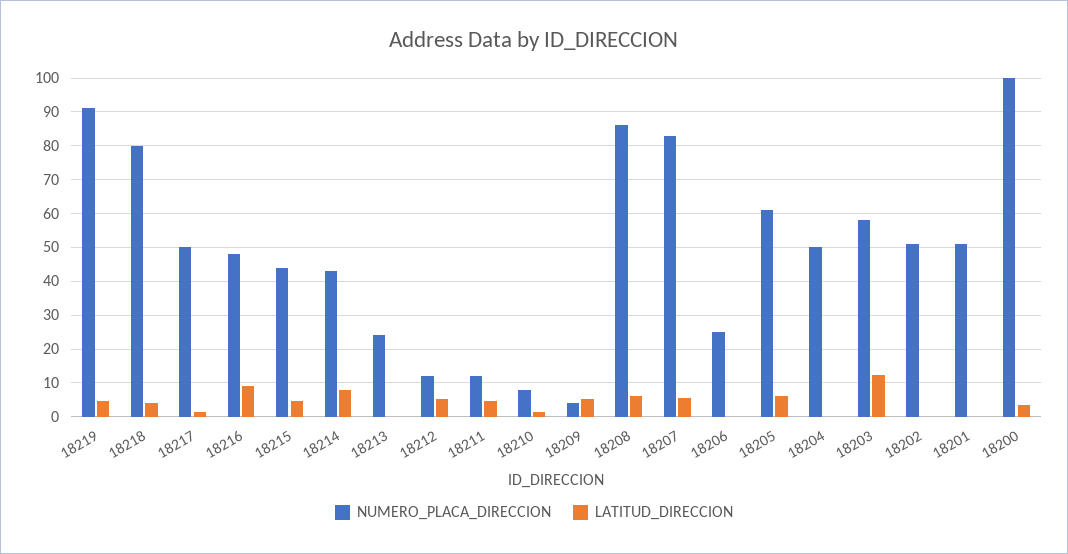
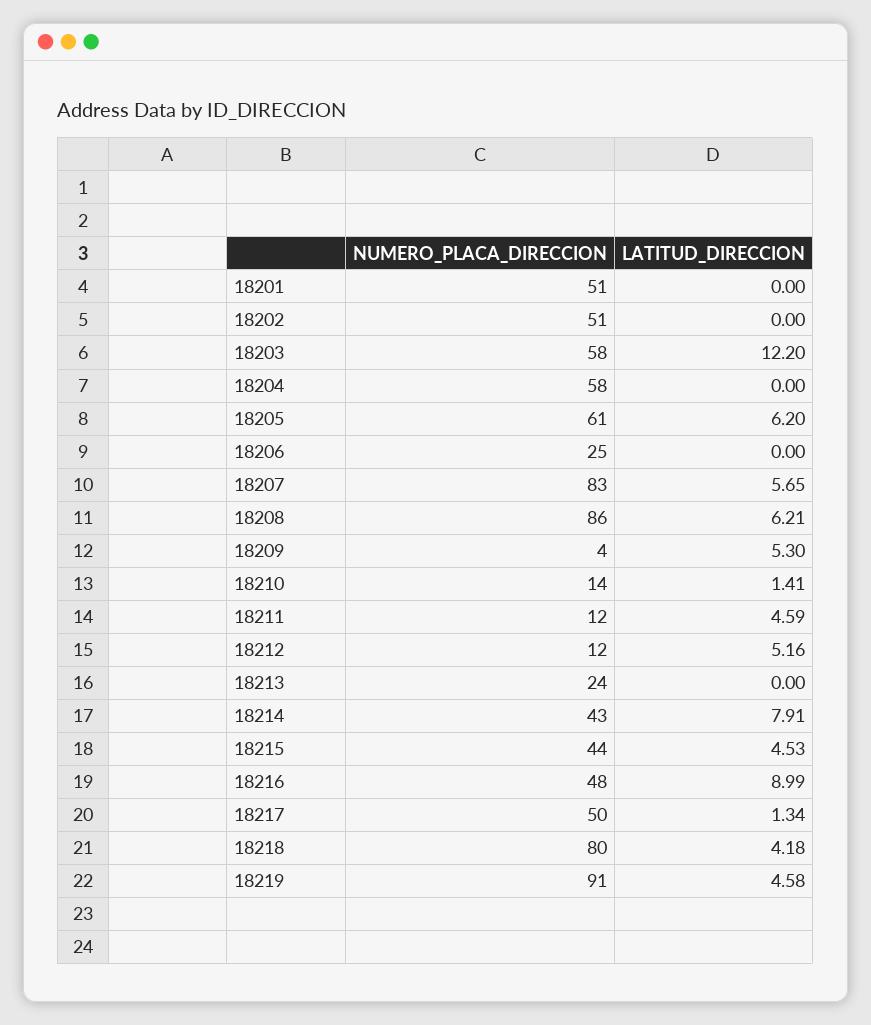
  {
    "NUMERO_PLACA_DIRECCION": {
      "18219": 91,
      "18218": 80,
      "18217": 50,
      "18216": 48,
      "18215": 44,
      "18214": 43,
      "18213": 24,
      "18212": 12,
      "18211": 12,
-     "18210": 8,
+     "18210": 14,
      "18209": 4,
      "18208": 86,
      "18207": 83,
      "18206": 25,
      "18205": 61,
-     "18204": 50,
+     "18204": 58,
      "18203": 58,
      "18202": 51,
-     "18201": 51,
+     "18201": 51
-     "18200": 100
    },
    "LATITUD_DIRECCION": {
      "18219": 4.58,
      "18218": 4.18,
      "18217": 1.34,
      "18216": 8.99,
      "18215": 4.53,
      "18214": 7.91,
      "18213": 0,
      "18212": 5.16,
      "18211": 4.59,
      "18210": 1.41,
      "18209": 5.3,
      "18208": 6.21,
      "18207": 5.65,
      "18206": 0,
      "18205": 6.2,
      "18204": 0,
      "18203": 12.2,
      "18202": 0,
-     "18201": 0,
+     "18201": 0
-     "18200": 4
    }
  }

